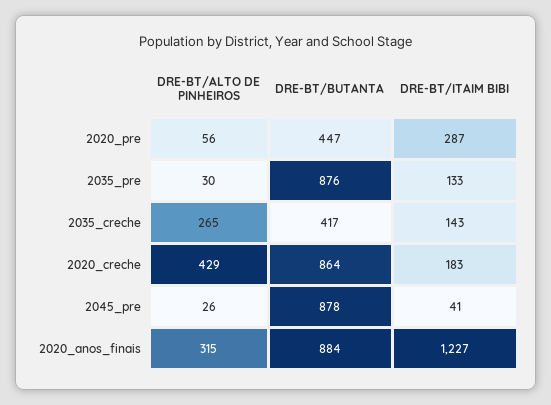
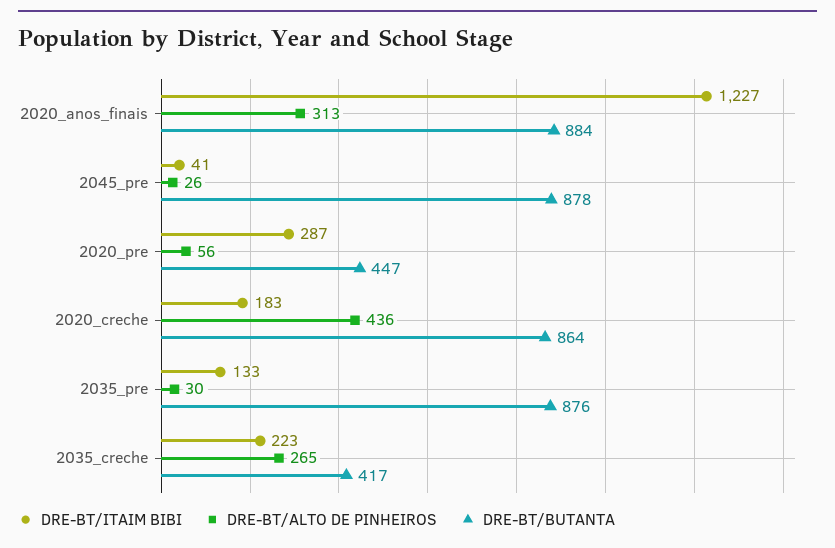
  {
    "DRE-BT/ALTO DE PINHEIROS": {
      "2020_pre": 56,
      "2035_pre": 30,
      "2035_creche": 265,
-     "2020_creche": 429,
+     "2020_creche": 436,
      "2045_pre": 26,
-     "2020_anos_finais": 315
+     "2020_anos_finais": 313
    },
    "DRE-BT/BUTANTA": {
      "2020_pre": 447,
      "2035_pre": 876,
      "2035_creche": 417,
      "2020_creche": 864,
      "2045_pre": 878,
      "2020_anos_finais": 884
    },
    "DRE-BT/ITAIM BIBI": {
      "2020_pre": 287,
      "2035_pre": 133,
-     "2035_creche": 143,
+     "2035_creche": 223,
      "2020_creche": 183,
      "2045_pre": 41,
      "2020_anos_finais": 1227
    }
  }

